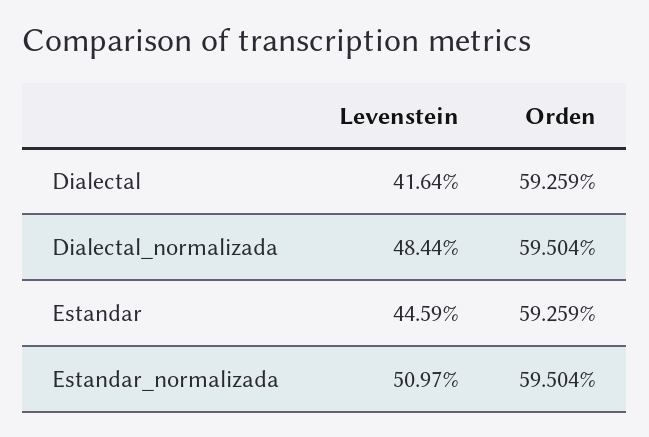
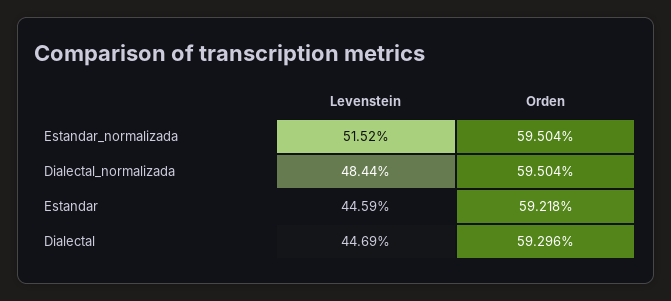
  {
    "Levenstein": {
-     "Dialectal": 41.64,
+     "Dialectal": 44.69,
      "Dialectal_normalizada": 48.44,
      "Estandar": 44.59,
-     "Estandar_normalizada": 50.97
+     "Estandar_normalizada": 51.52
    },
    "Orden": {
-     "Dialectal": 59.259,
+     "Dialectal": 59.296,
      "Dialectal_normalizada": 59.504,
-     "Estandar": 59.259,
+     "Estandar": 59.218,
      "Estandar_normalizada": 59.504
    }
  }

